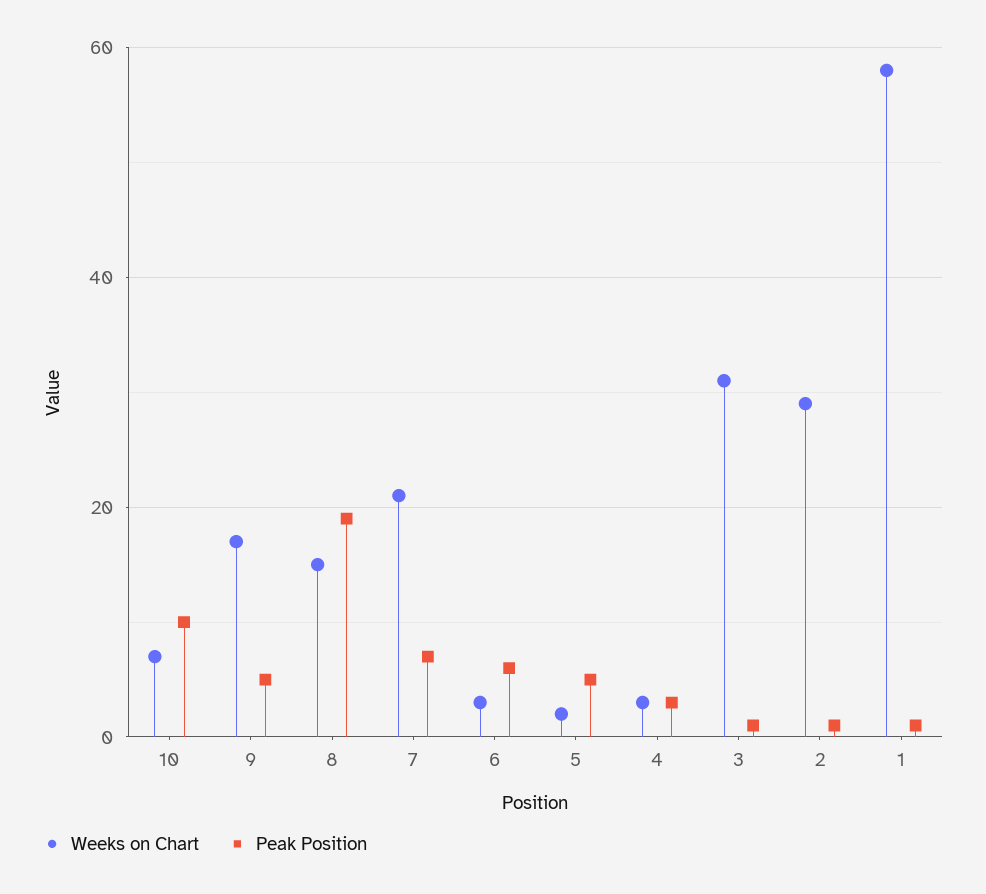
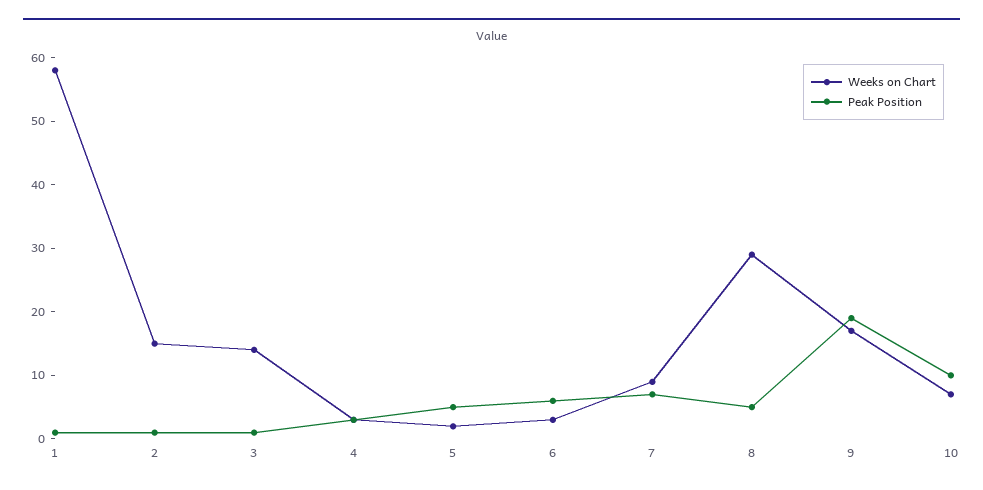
  {
    "Weeks on Chart": {
      "10": 5,
      "9": 15,
-     "8": 15,
+     "8": 30,
-     "7": 20,
+     "7": 10,
      "6": 5,
      "5": 0,
      "4": 5,
-     "3": 30,
+     "3": 15,
-     "2": 30,
+     "2": 15,
      "1": 60
    },
    "Peak Position": {
      "10": 10,
-     "9": 5,
+     "9": 20,
-     "8": 20,
+     "8": 5,
      "7": 5,
      "6": 5,
      "5": 5,
      "4": 5,
      "3": 0,
      "2": 0,
      "1": 0
    }
  }

